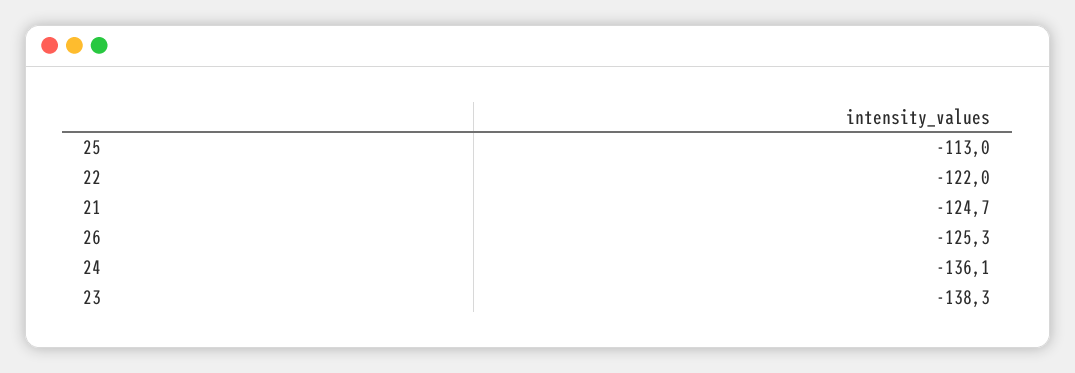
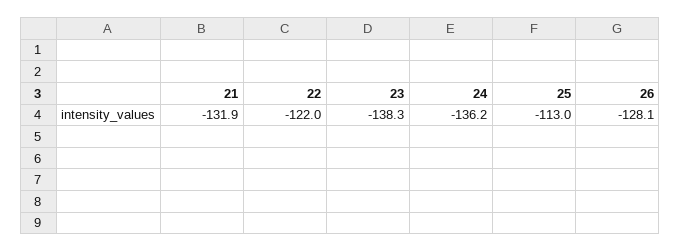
  {
    "25": -113,
    "22": -122,
-   "21": -124.7,
+   "21": -131.9,
-   "26": -125.3,
+   "26": -128.1,
-   "24": -136.1,
+   "24": -136.2,
    "23": -138.3
  }

